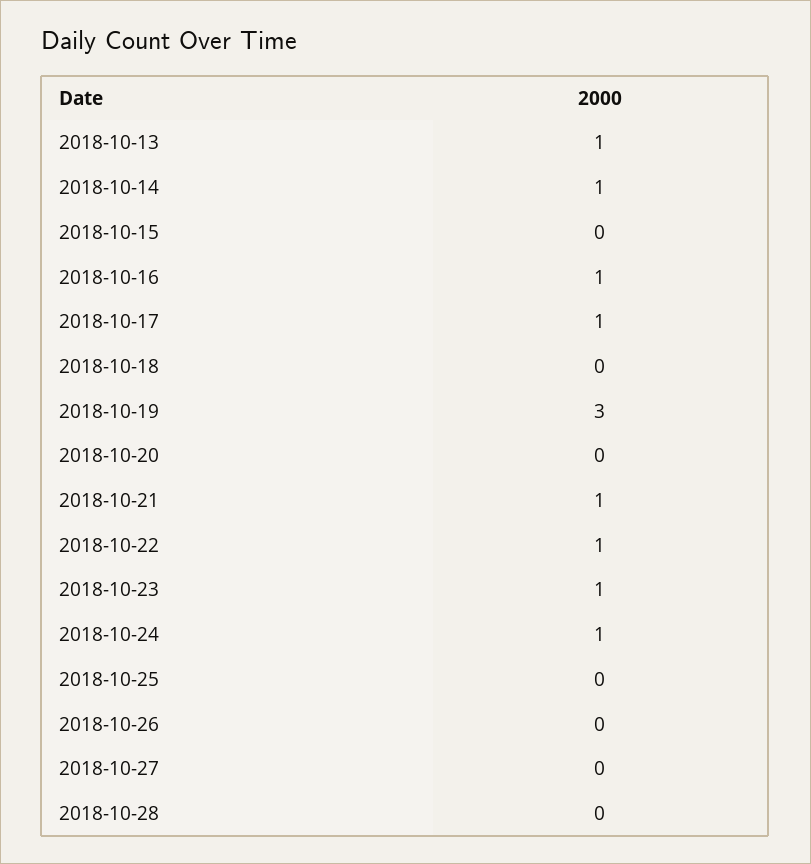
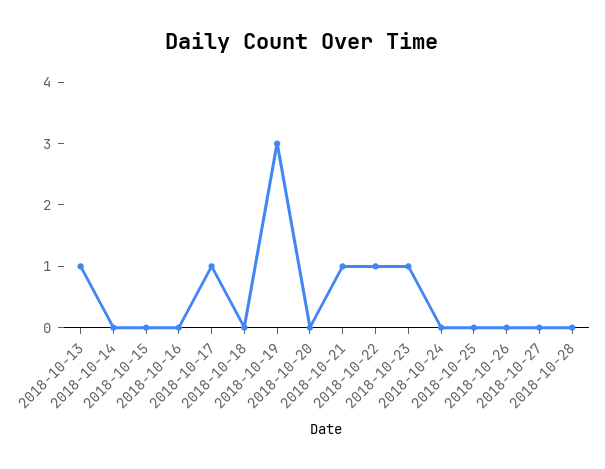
  {
    "2018-10-13": 1,
-   "2018-10-14": 1,
+   "2018-10-14": 0,
    "2018-10-15": 0,
-   "2018-10-16": 1,
+   "2018-10-16": 0,
    "2018-10-17": 1,
    "2018-10-18": 0,
    "2018-10-19": 3,
    "2018-10-20": 0,
    "2018-10-21": 1,
    "2018-10-22": 1,
    "2018-10-23": 1,
-   "2018-10-24": 1,
+   "2018-10-24": 0,
    "2018-10-25": 0,
    "2018-10-26": 0,
    "2018-10-27": 0,
    "2018-10-28": 0
  }

